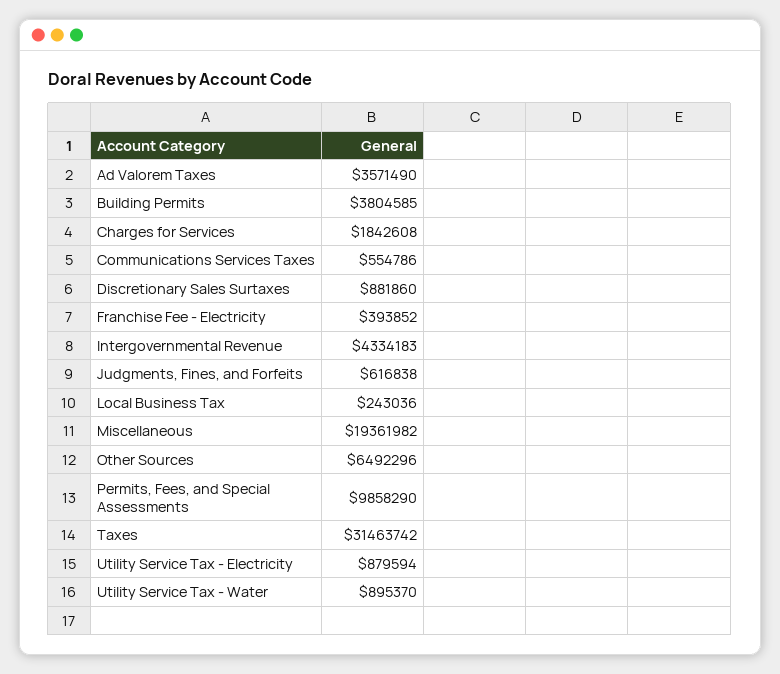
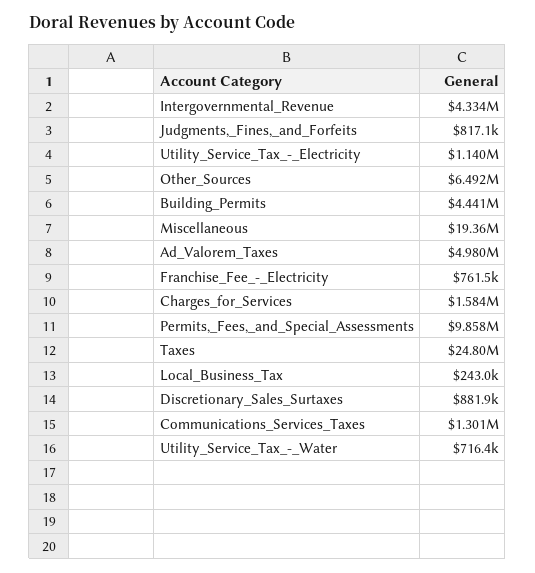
  {
-   "Ad Valorem Taxes": 3571490,
+   "Ad Valorem Taxes": 4980000,
-   "Building Permits": 3804585,
+   "Building Permits": 4441000,
-   "Charges for Services": 1842608,
+   "Charges for Services": 1584000,
-   "Communications Services Taxes": 554786,
+   "Communications Services Taxes": 1301000,
    "Discretionary Sales Surtaxes": 881860,
-   "Franchise Fee - Electricity": 393852,
+   "Franchise Fee - Electricity": 761500,
    "Intergovernmental Revenue": 4334183,
-   "Judgments, Fines, and Forfeits": 616838,
+   "Judgments, Fines, and Forfeits": 817100,
    "Local Business Tax": 243036,
    "Miscellaneous": 19361982,
    "Other Sources": 6492296,
    "Permits, Fees, and Special Assessments": 9858290,
-   "Taxes": 31463742,
+   "Taxes": 24800000,
-   "Utility Service Tax - Electricity": 879594,
+   "Utility Service Tax - Electricity": 1140000,
-   "Utility Service Tax - Water": 895370
+   "Utility Service Tax - Water": 716400
  }

